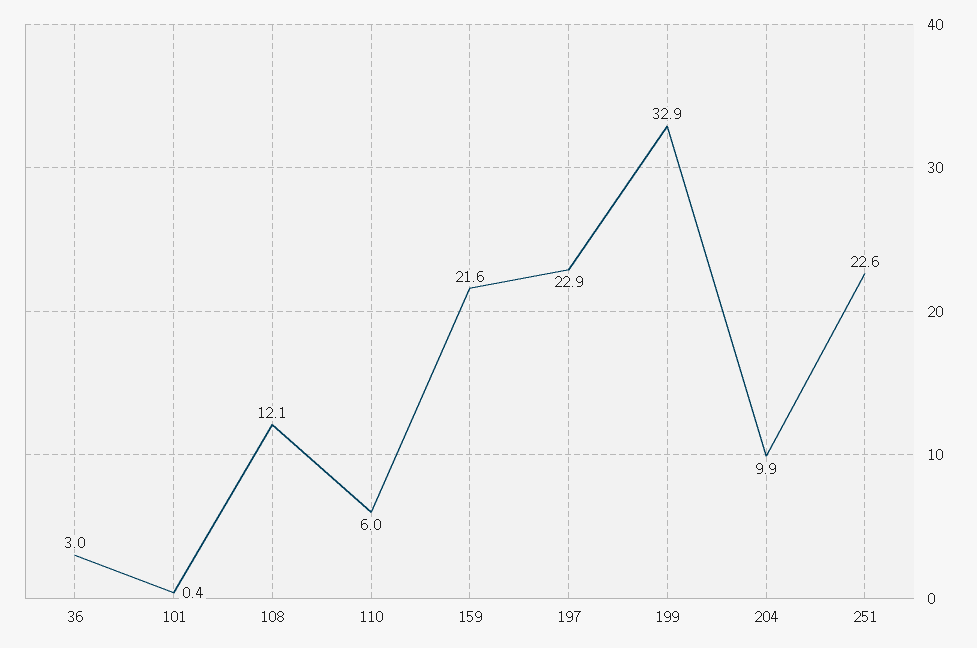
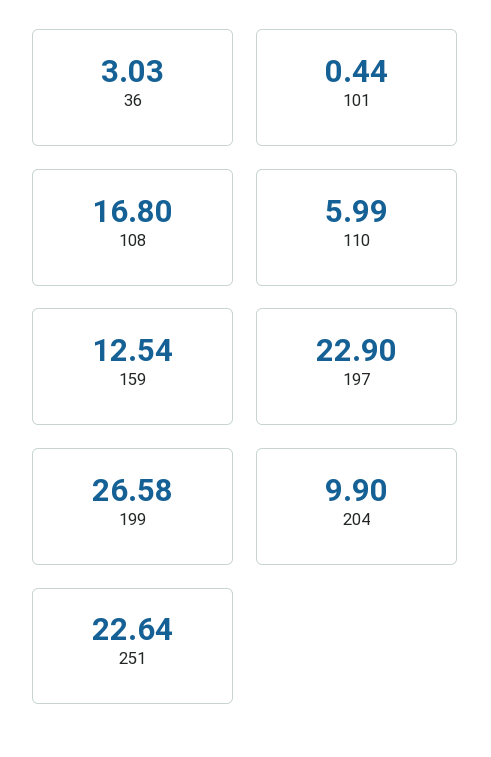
  {
    "36": 3.03,
    "101": 0.44,
-   "108": 12.1,
+   "108": 16.8,
    "110": 5.99,
-   "159": 21.6,
+   "159": 12.54,
    "197": 22.9,
-   "199": 32.9,
+   "199": 26.58,
    "204": 9.9,
    "251": 22.64
  }

